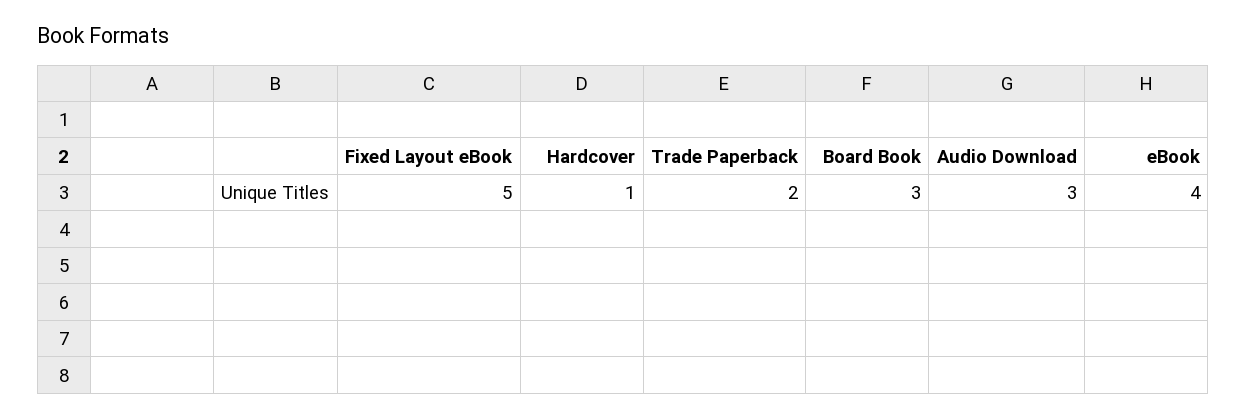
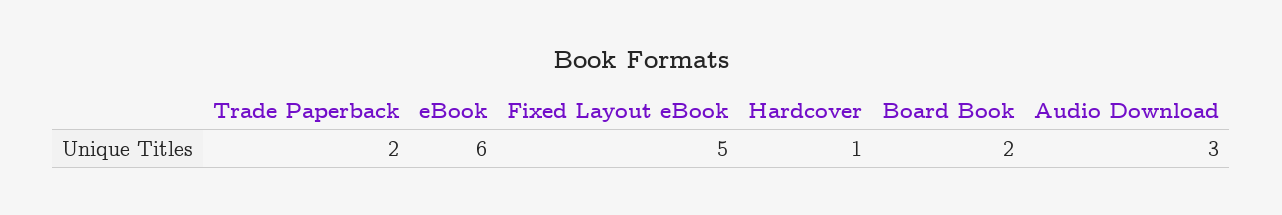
  {
    "Fixed Layout eBook": 5,
    "Hardcover": 1,
    "Trade Paperback": 2,
-   "Board Book": 3,
+   "Board Book": 2,
    "Audio Download": 3,
-   "eBook": 4
+   "eBook": 6
  }

